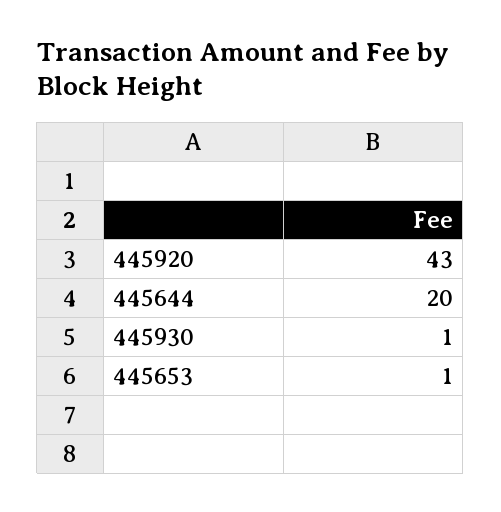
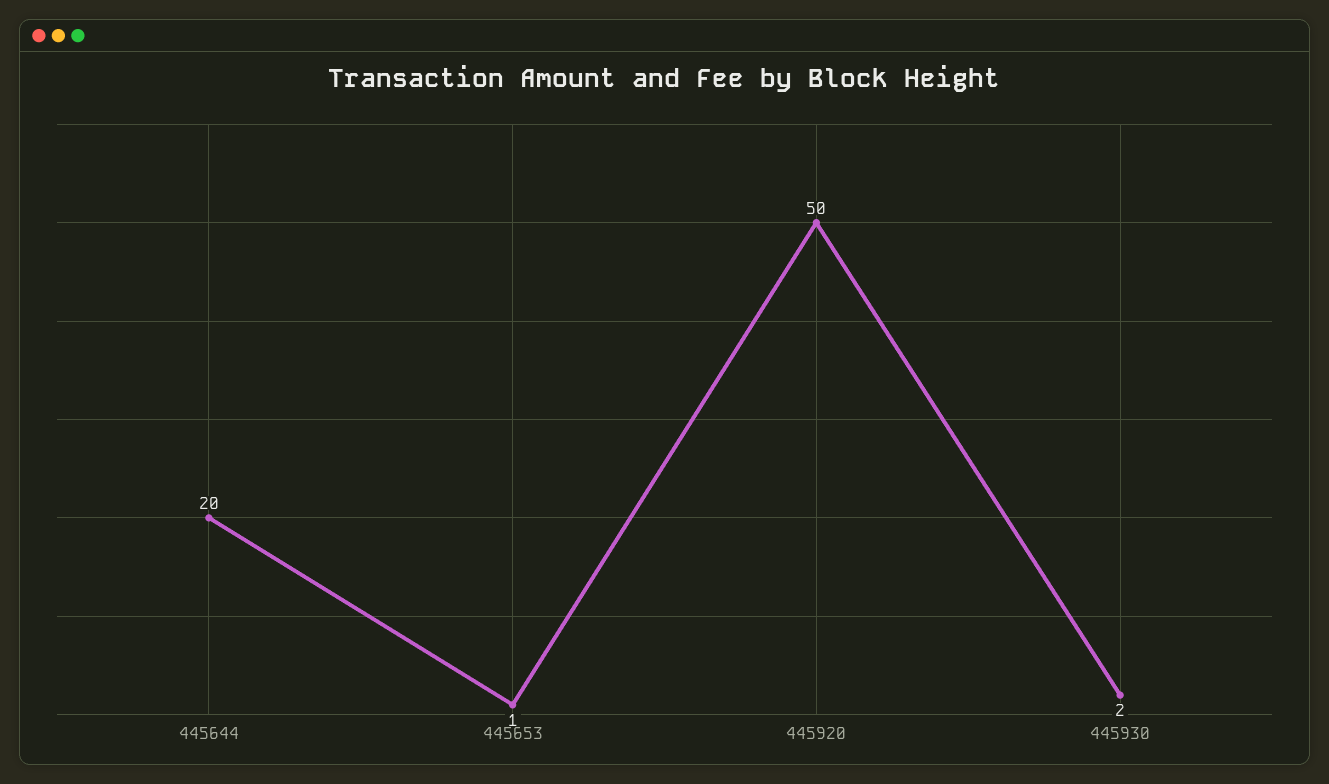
  {
-   "445920": 43,
+   "445920": 50,
    "445644": 20,
-   "445930": 1,
+   "445930": 2,
    "445653": 1
  }

